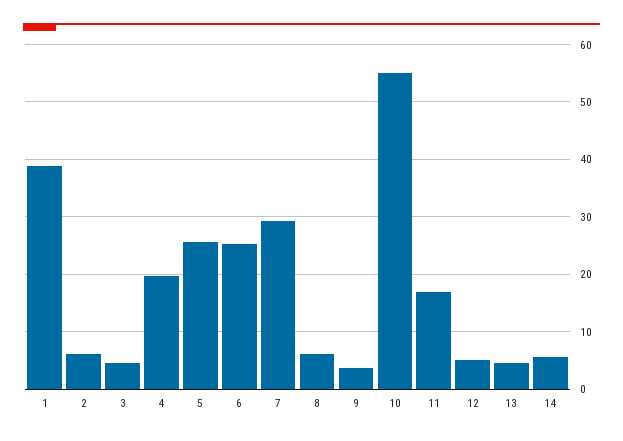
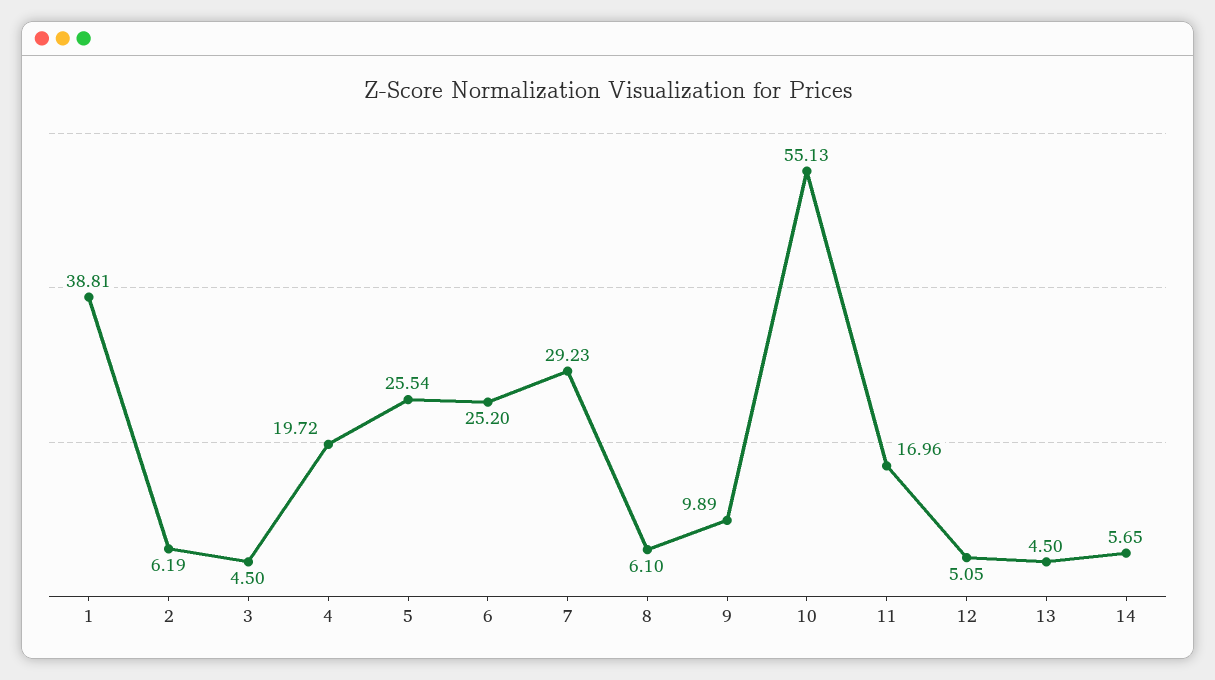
  {
    "1": 38.81,
    "2": 6.19,
    "3": 4.5,
    "4": 19.72,
    "5": 25.54,
    "6": 25.2,
    "7": 29.23,
    "8": 6.1,
-   "9": 4,
+   "9": 9.89,
    "10": 55.13,
    "11": 16.96,
    "12": 5.05,
    "13": 4.5,
    "14": 5.65
  }

